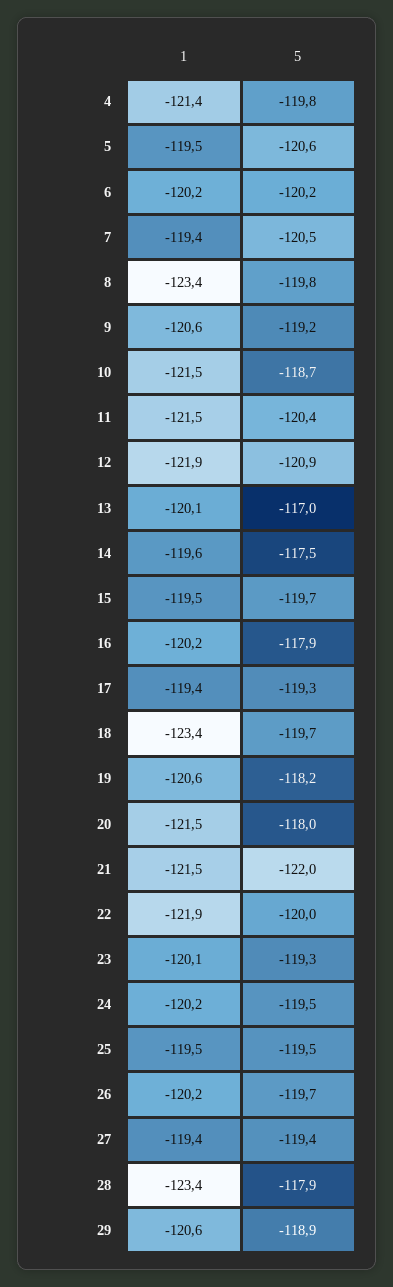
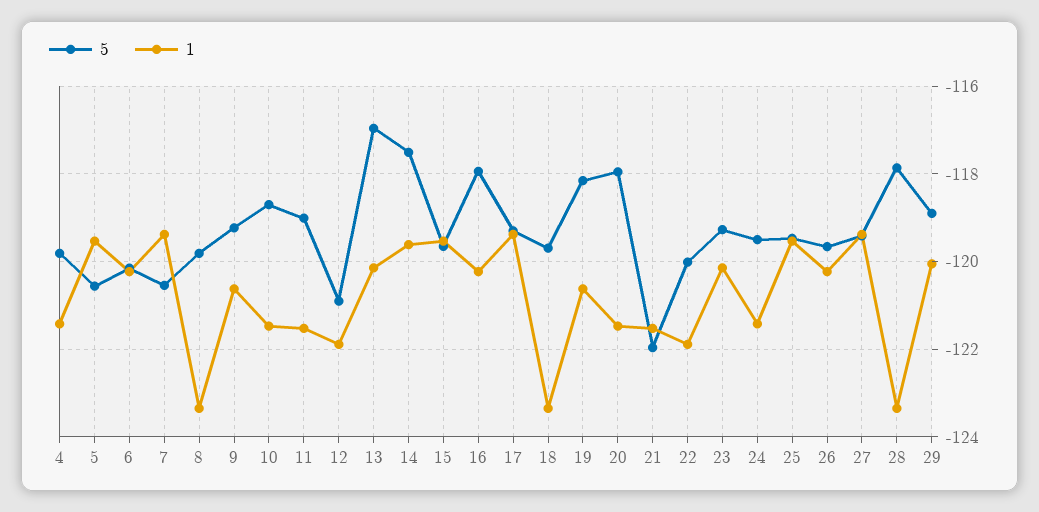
  {
    "1": {
      "4": -121.4,
      "5": -119.5,
      "6": -120.2,
      "7": -119.4,
      "8": -123.4,
      "9": -120.6,
      "10": -121.5,
      "11": -121.5,
      "12": -121.9,
      "13": -120.1,
      "14": -119.6,
      "15": -119.5,
      "16": -120.2,
      "17": -119.4,
      "18": -123.4,
      "19": -120.6,
      "20": -121.5,
      "21": -121.5,
      "22": -121.9,
      "23": -120.1,
-     "24": -120.2,
+     "24": -121.4,
      "25": -119.5,
      "26": -120.2,
      "27": -119.4,
      "28": -123.4,
-     "29": -120.6
+     "29": -120
    },
    "5": {
      "4": -119.8,
      "5": -120.6,
      "6": -120.2,
      "7": -120.5,
      "8": -119.8,
      "9": -119.2,
      "10": -118.7,
-     "11": -120.4,
+     "11": -119,
      "12": -120.9,
      "13": -117,
      "14": -117.5,
      "15": -119.7,
      "16": -117.9,
      "17": -119.3,
      "18": -119.7,
      "19": -118.2,
      "20": -118,
      "21": -122,
      "22": -120,
      "23": -119.3,
      "24": -119.5,
      "25": -119.5,
      "26": -119.7,
      "27": -119.4,
      "28": -117.9,
      "29": -118.9
    }
  }

